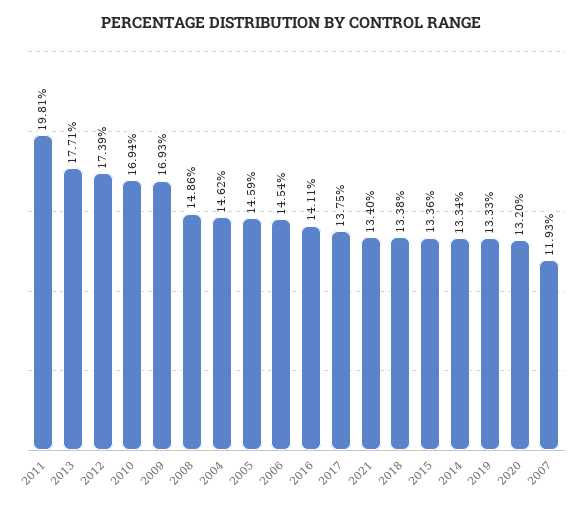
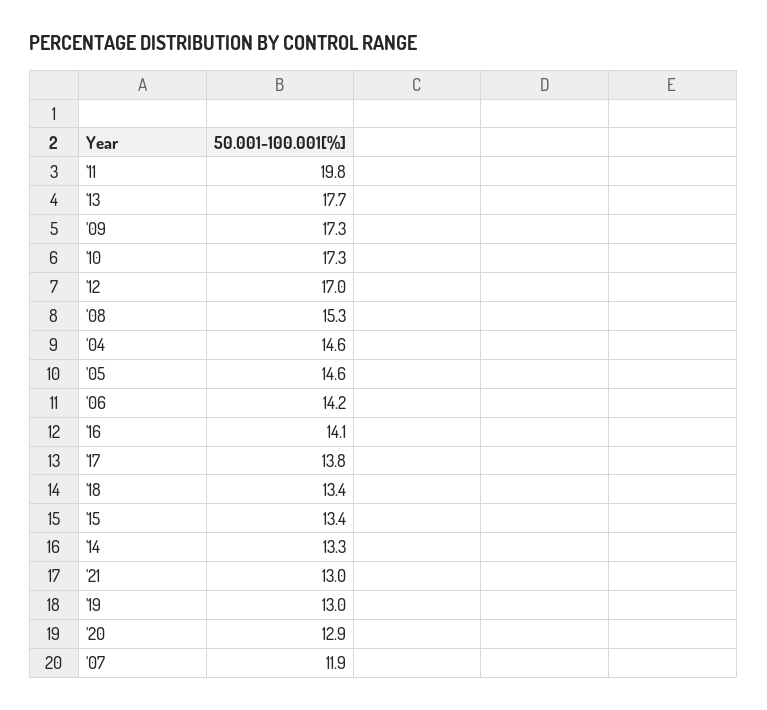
  {
    "2011": 19.81,
    "2013": 17.71,
-   "2012": 17.39,
+   "2012": 17,
-   "2010": 16.94,
+   "2010": 17.3,
-   "2009": 16.93,
+   "2009": 17.3,
-   "2008": 14.86,
+   "2008": 15.3,
    "2004": 14.62,
    "2005": 14.59,
-   "2006": 14.54,
+   "2006": 14.2,
    "2016": 14.11,
    "2017": 13.75,
-   "2021": 13.4,
+   "2021": 13,
    "2018": 13.38,
    "2015": 13.36,
    "2014": 13.34,
-   "2019": 13.33,
+   "2019": 13,
-   "2020": 13.2,
+   "2020": 12.9,
    "2007": 11.93
  }

